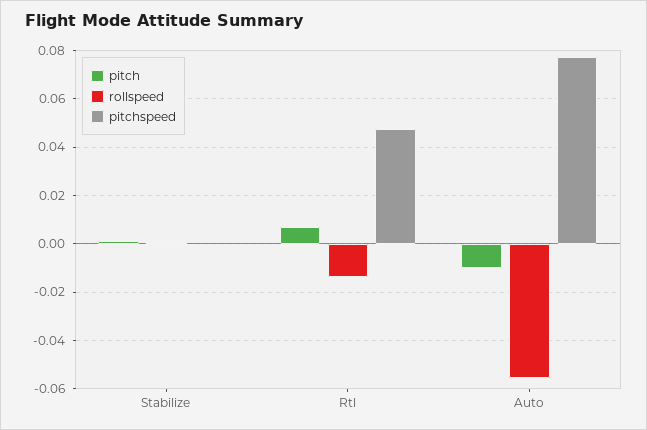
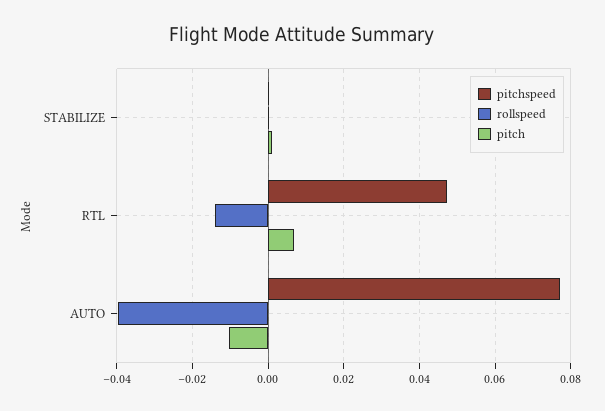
  {
    "pitch": {
      "Stabilize": 0.002,
      "Rtl": 0.006,
      "Auto": -0.01
    },
    "rollspeed": {
      "Stabilize": 0,
      "Rtl": -0.014,
-     "Auto": -0.055
+     "Auto": -0.04
    },
    "pitchspeed": {
      "Stabilize": 0,
      "Rtl": 0.048,
      "Auto": 0.078
    }
  }

